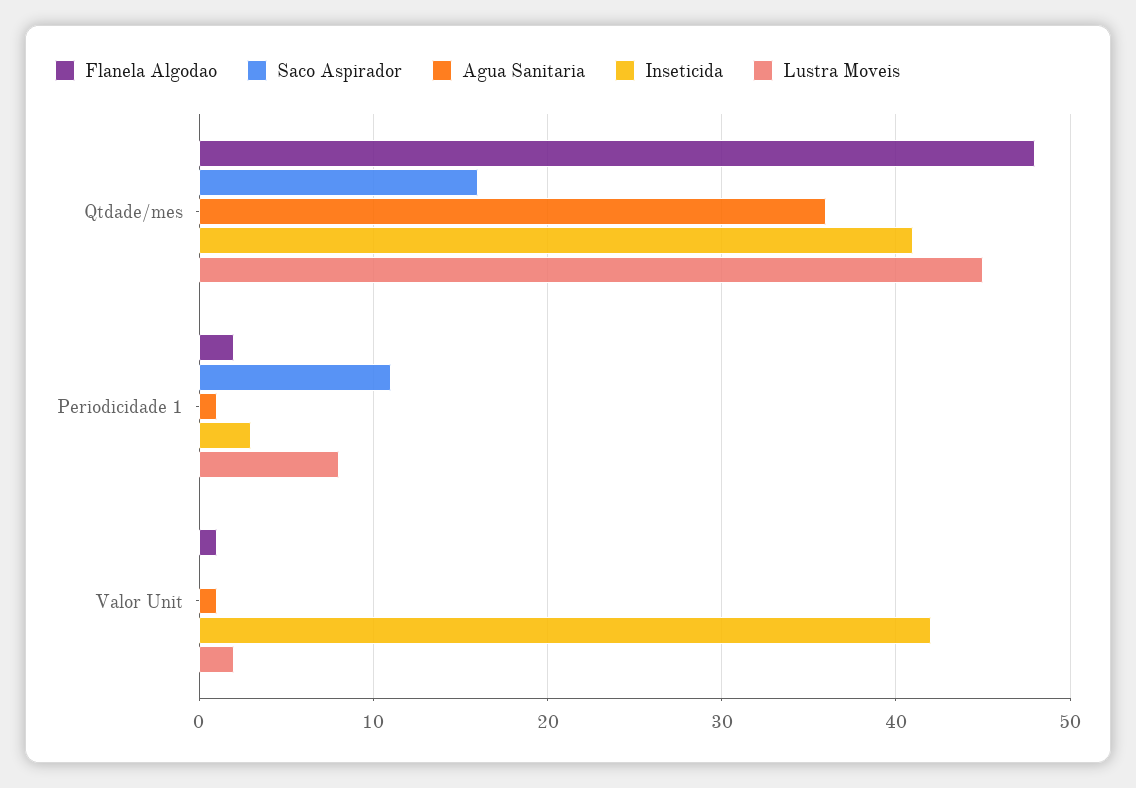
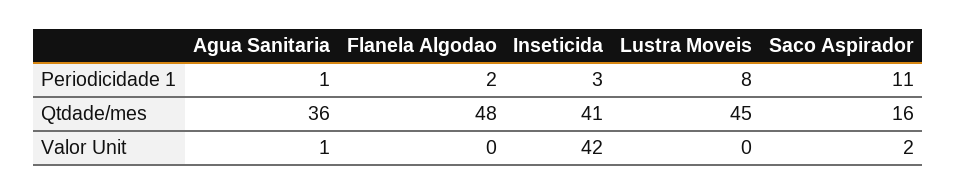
  {
    "Flanela Algodao": {
      "Qtdade/mes": 48,
      "Periodicidade 1": 2,
-     "Valor Unit": 1
+     "Valor Unit": 0
    },
    "Saco Aspirador": {
      "Qtdade/mes": 16,
      "Periodicidade 1": 11,
-     "Valor Unit": 0
+     "Valor Unit": 2
    },
    "Agua Sanitaria": {
      "Qtdade/mes": 36,
      "Periodicidade 1": 1,
      "Valor Unit": 1
    },
    "Inseticida": {
      "Qtdade/mes": 41,
      "Periodicidade 1": 3,
      "Valor Unit": 42
    },
    "Lustra Moveis": {
      "Qtdade/mes": 45,
      "Periodicidade 1": 8,
-     "Valor Unit": 2
+     "Valor Unit": 0
    }
  }

